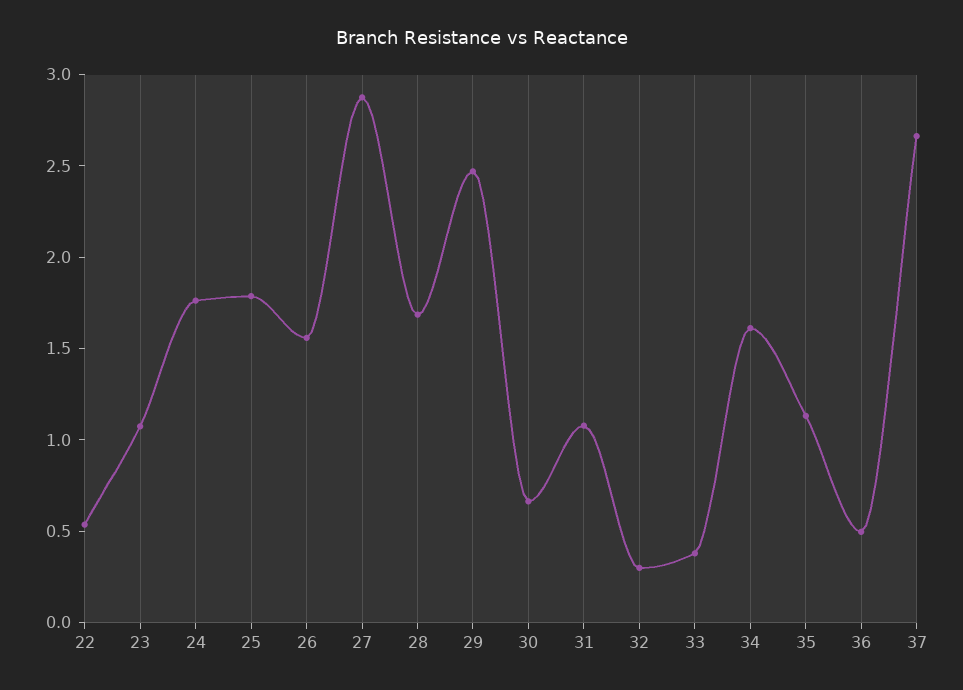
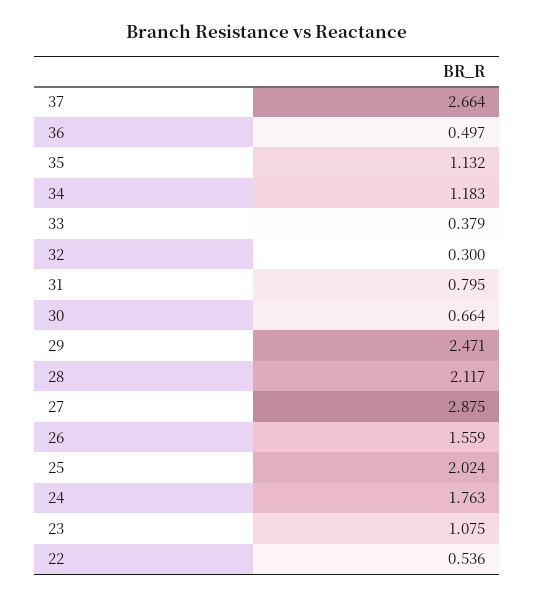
  {
    "22": 0.536,
    "23": 1.075,
    "24": 1.763,
-   "25": 1.8,
+   "25": 2.024,
    "26": 1.559,
    "27": 2.875,
-   "28": 1.7,
+   "28": 2.117,
    "29": 2.471,
    "30": 0.664,
-   "31": 1.1,
+   "31": 0.795,
    "32": 0.3,
    "33": 0.379,
-   "34": 1.6,
+   "34": 1.183,
    "35": 1.132,
    "36": 0.497,
    "37": 2.664
  }

